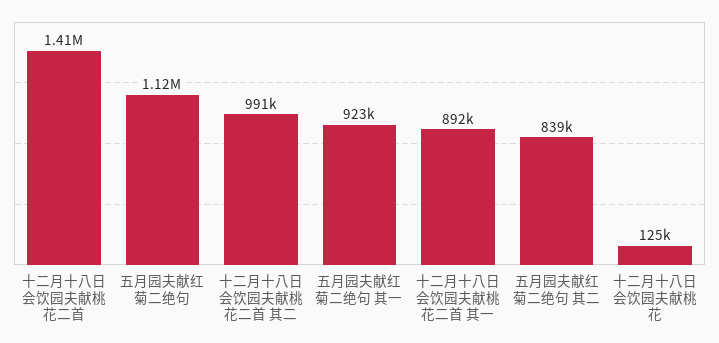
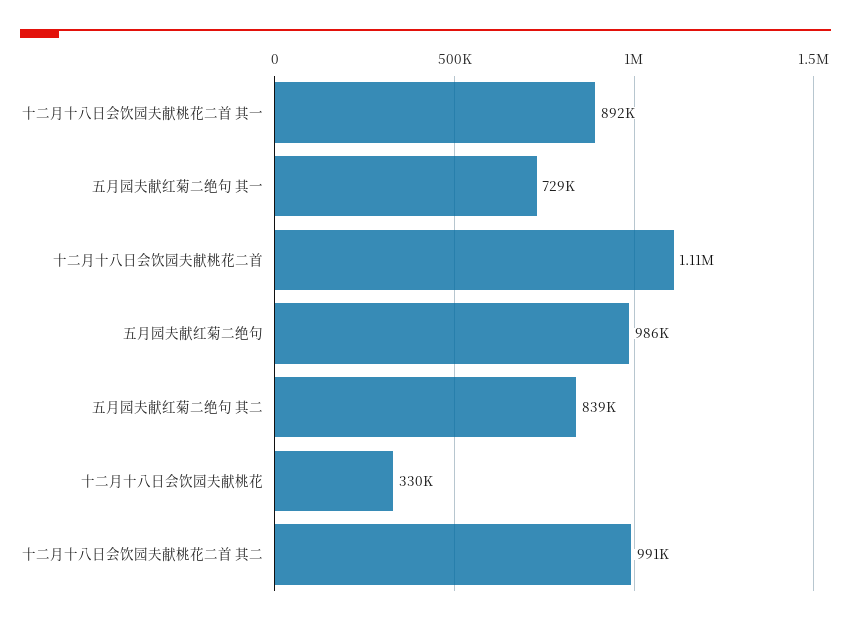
  {
-   "十二月十八日会饮园夫献桃花二首": 1410000,
+   "十二月十八日会饮园夫献桃花二首": 1110000,
-   "五月园夫献红菊二绝句": 1120000,
+   "五月园夫献红菊二绝句": 986000,
    "十二月十八日会饮园夫献桃花二首 其二": 991000,
-   "五月园夫献红菊二绝句 其一": 923000,
+   "五月园夫献红菊二绝句 其一": 729000,
    "十二月十八日会饮园夫献桃花二首 其一": 892000,
    "五月园夫献红菊二绝句 其二": 839000,
-   "十二月十八日会饮园夫献桃花": 125000
+   "十二月十八日会饮园夫献桃花": 330000
  }

